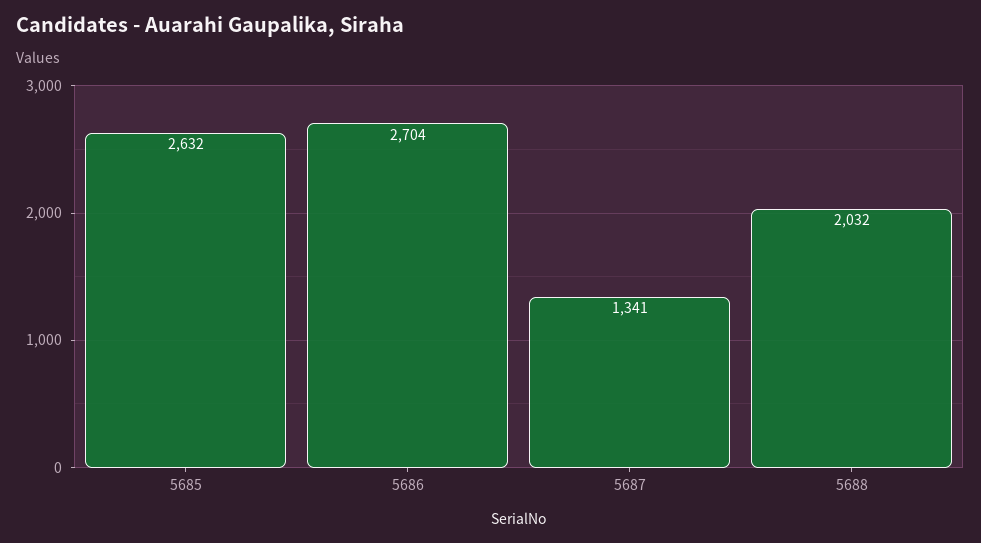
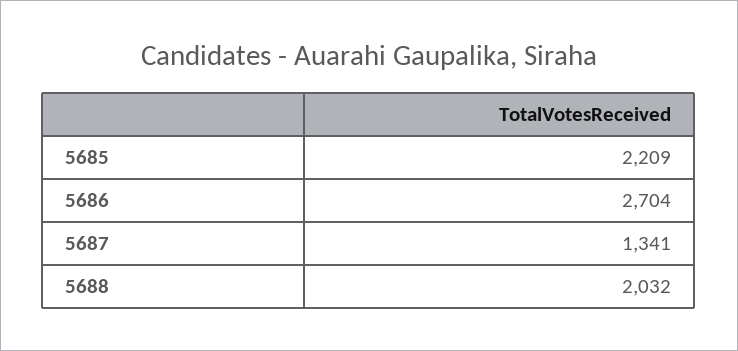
  {
-   "5685": 2632,
+   "5685": 2209,
    "5686": 2704,
    "5687": 1341,
    "5688": 2032
  }

